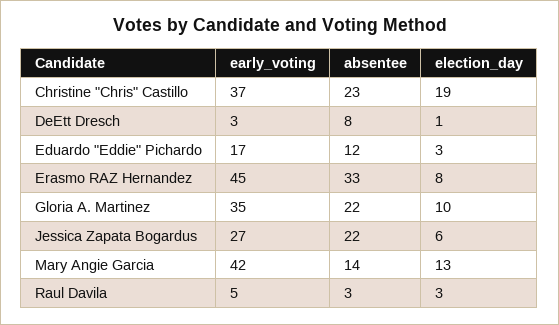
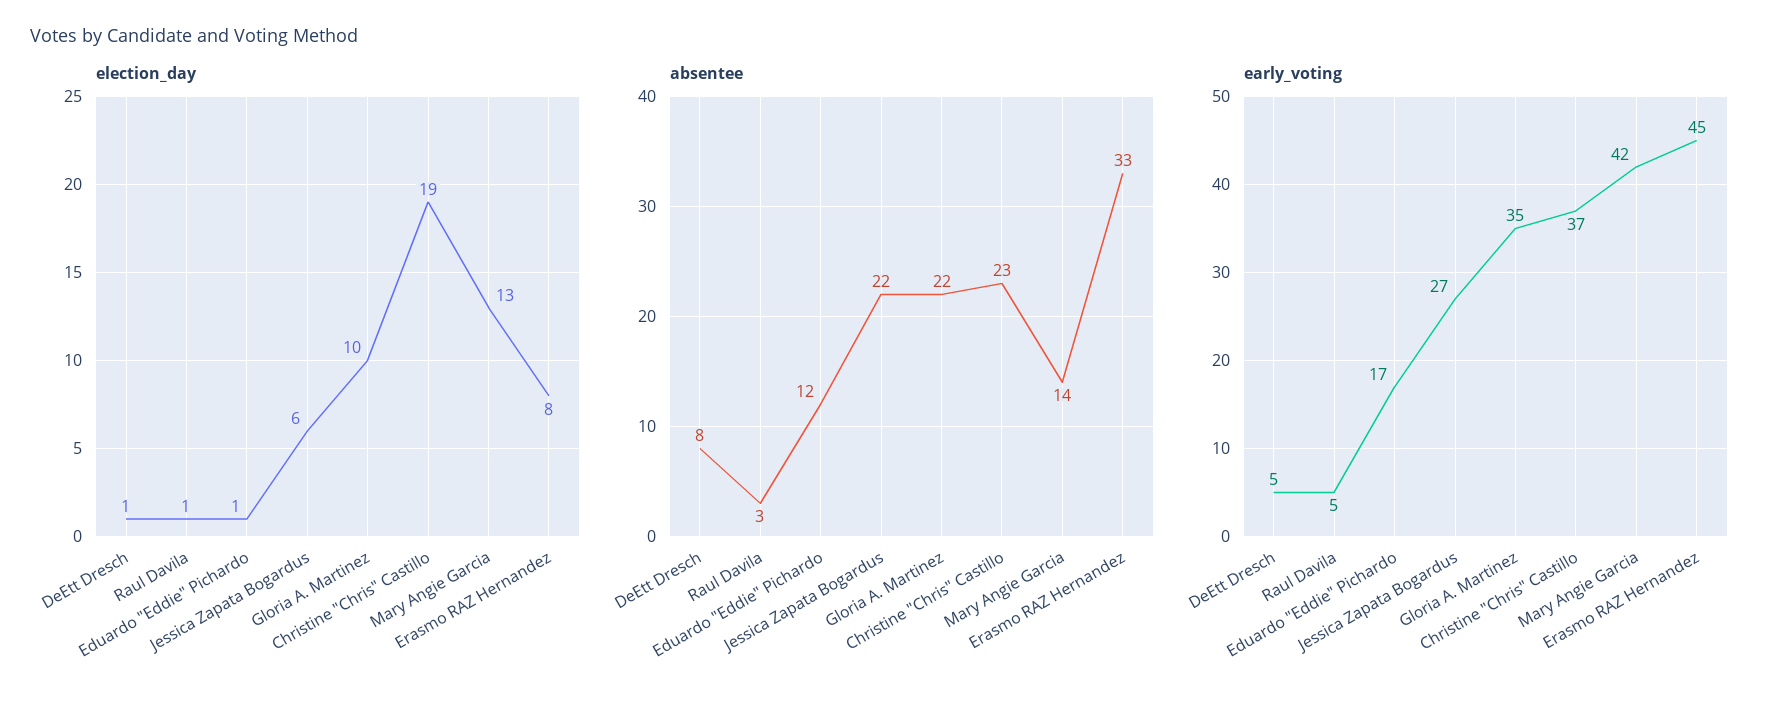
  {
    "early_voting": {
      "Christine \"Chris\" Castillo": 37,
-     "DeEtt Dresch": 3,
+     "DeEtt Dresch": 5,
      "Eduardo \"Eddie\" Pichardo": 17,
      "Erasmo RAZ Hernandez": 45,
      "Gloria A. Martinez": 35,
      "Jessica Zapata Bogardus": 27,
      "Mary Angie Garcia": 42,
      "Raul Davila": 5
    },
    "absentee": {
      "Christine \"Chris\" Castillo": 23,
      "DeEtt Dresch": 8,
      "Eduardo \"Eddie\" Pichardo": 12,
      "Erasmo RAZ Hernandez": 33,
      "Gloria A. Martinez": 22,
      "Jessica Zapata Bogardus": 22,
      "Mary Angie Garcia": 14,
      "Raul Davila": 3
    },
    "election_day": {
      "Christine \"Chris\" Castillo": 19,
      "DeEtt Dresch": 1,
-     "Eduardo \"Eddie\" Pichardo": 3,
+     "Eduardo \"Eddie\" Pichardo": 1,
      "Erasmo RAZ Hernandez": 8,
      "Gloria A. Martinez": 10,
      "Jessica Zapata Bogardus": 6,
      "Mary Angie Garcia": 13,
-     "Raul Davila": 3
+     "Raul Davila": 1
    }
  }

